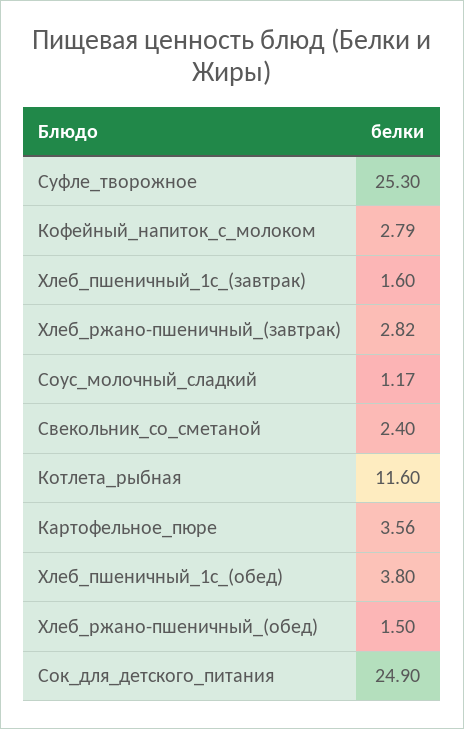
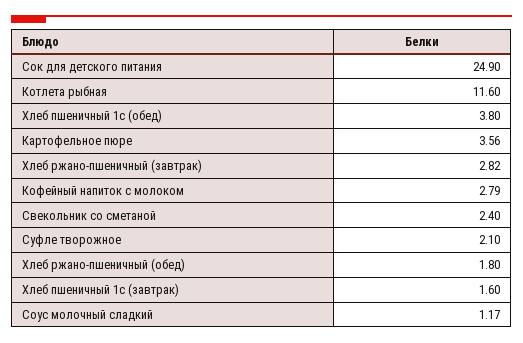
  {
-   "Суфле_творожное": 25.3,
+   "Суфле_творожное": 2.1,
    "Кофейный_напиток_с_молоком": 2.79,
    "Хлеб_пшеничный_1с_(завтрак)": 1.6,
    "Хлеб_ржано-пшеничный_(завтрак)": 2.82,
    "Соус_молочный_сладкий": 1.17,
    "Свекольник_со_сметаной": 2.4,
    "Котлета_рыбная": 11.6,
    "Картофельное_пюре": 3.56,
    "Хлеб_пшеничный_1с_(обед)": 3.8,
-   "Хлеб_ржано-пшеничный_(обед)": 1.5,
+   "Хлеб_ржано-пшеничный_(обед)": 1.8,
    "Сок_для_детского_питания": 24.9
  }

